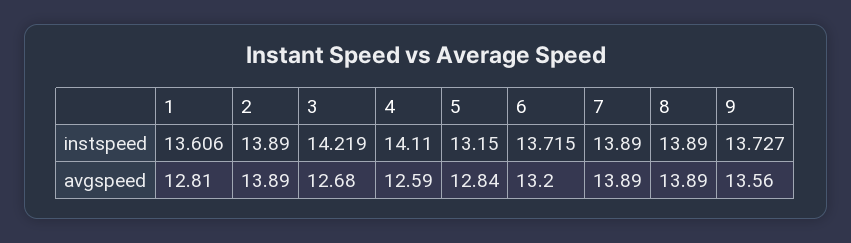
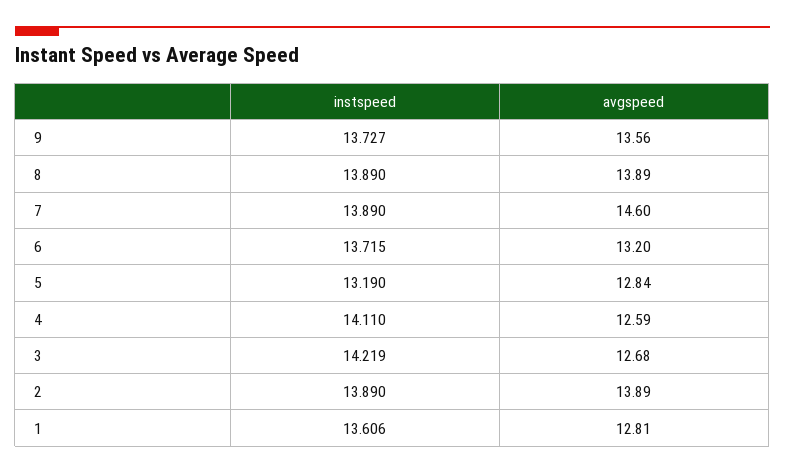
  {
    "1": {
      "instspeed": 13.606,
      "avgspeed": 12.81
    },
    "2": {
      "instspeed": 13.89,
      "avgspeed": 13.89
    },
    "3": {
      "instspeed": 14.219,
      "avgspeed": 12.68
    },
    "4": {
      "instspeed": 14.11,
      "avgspeed": 12.59
    },
    "5": {
-     "instspeed": 13.15,
+     "instspeed": 13.19,
      "avgspeed": 12.84
    },
    "6": {
      "instspeed": 13.715,
      "avgspeed": 13.2
    },
    "7": {
      "instspeed": 13.89,
-     "avgspeed": 13.89
+     "avgspeed": 14.6
    },
    "8": {
      "instspeed": 13.89,
      "avgspeed": 13.89
    },
    "9": {
      "instspeed": 13.727,
      "avgspeed": 13.56
    }
  }

